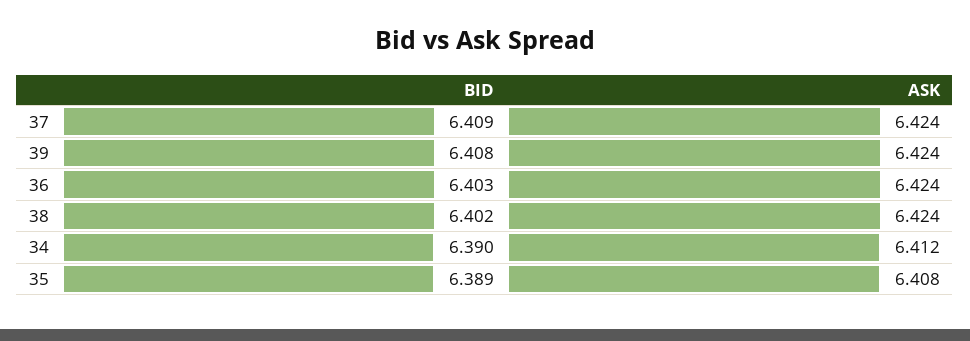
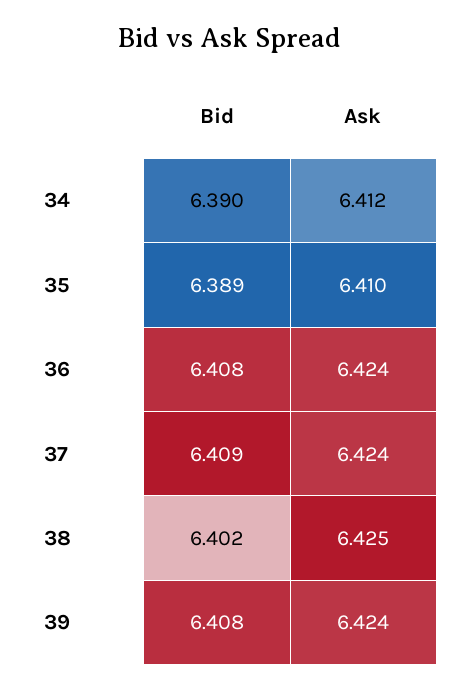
  {
    "BID": {
      "37": 6.409,
      "39": 6.408,
-     "36": 6.403,
+     "36": 6.408,
      "38": 6.402,
      "34": 6.39,
      "35": 6.389
    },
    "ASK": {
      "37": 6.424,
      "39": 6.424,
      "36": 6.424,
-     "38": 6.424,
+     "38": 6.425,
      "34": 6.412,
-     "35": 6.408
+     "35": 6.41
    }
  }

